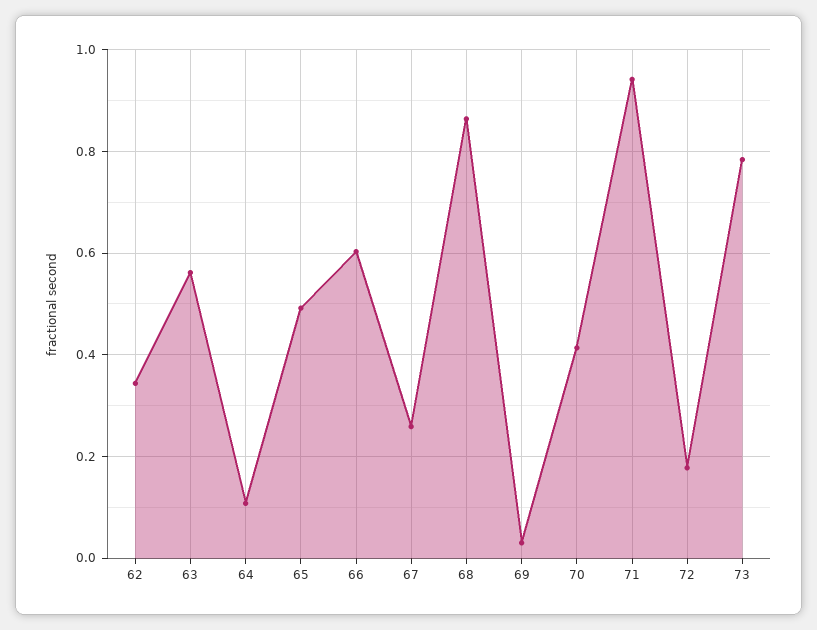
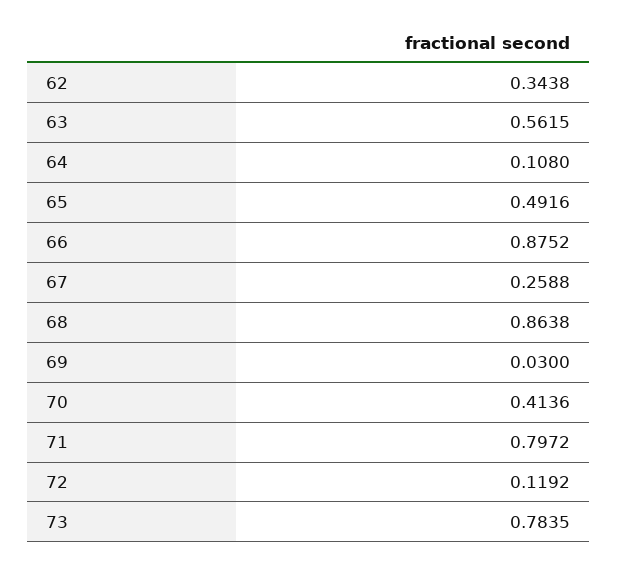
  {
    "62": 0.3438,
    "63": 0.5615,
    "64": 0.108,
    "65": 0.4916,
-   "66": 0.6,
+   "66": 0.8752,
    "67": 0.2588,
    "68": 0.8638,
    "69": 0.03,
    "70": 0.4136,
-   "71": 0.94,
+   "71": 0.7972,
-   "72": 0.18,
+   "72": 0.1192,
    "73": 0.7835
  }

